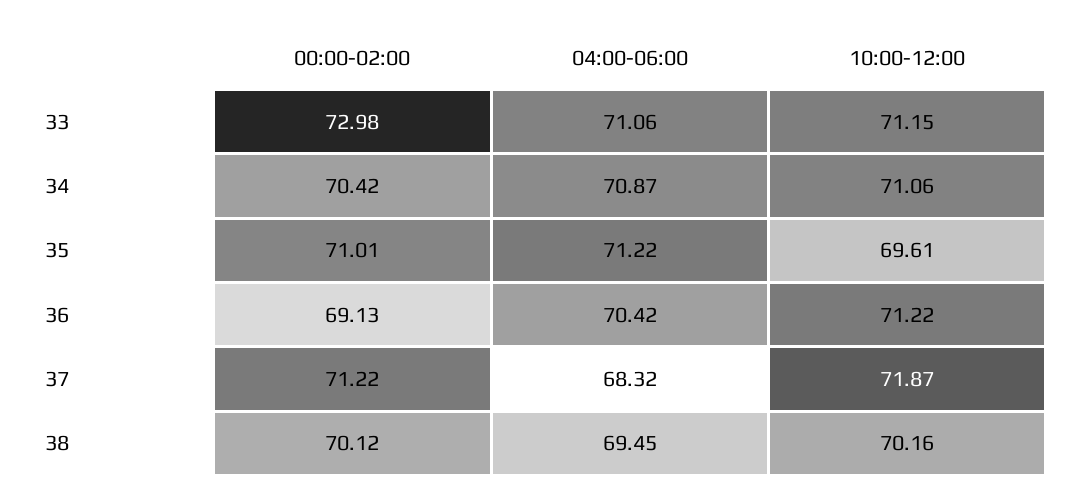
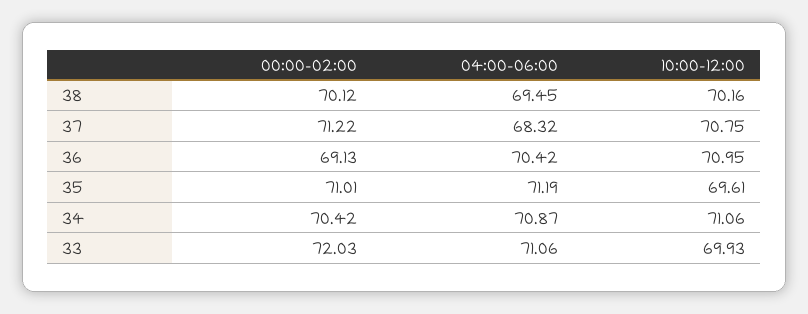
  {
    "00:00-02:00": {
-     "33": 72.98,
+     "33": 72.03,
      "34": 70.42,
      "35": 71.01,
      "36": 69.13,
      "37": 71.22,
      "38": 70.12
    },
    "04:00-06:00": {
      "33": 71.06,
      "34": 70.87,
-     "35": 71.22,
+     "35": 71.19,
      "36": 70.42,
      "37": 68.32,
      "38": 69.45
    },
    "10:00-12:00": {
-     "33": 71.15,
+     "33": 69.93,
      "34": 71.06,
      "35": 69.61,
-     "36": 71.22,
+     "36": 70.95,
-     "37": 71.87,
+     "37": 70.75,
      "38": 70.16
    }
  }

